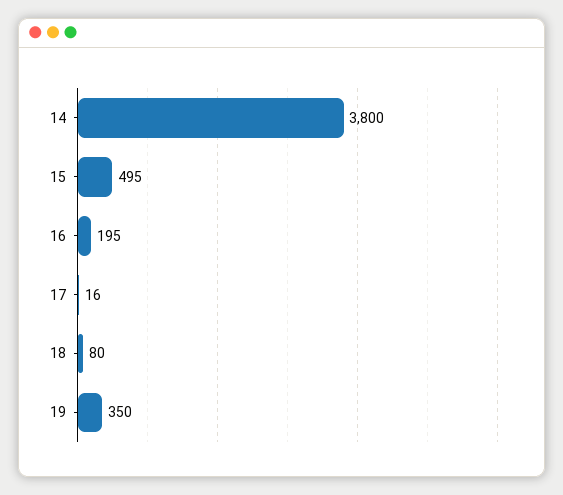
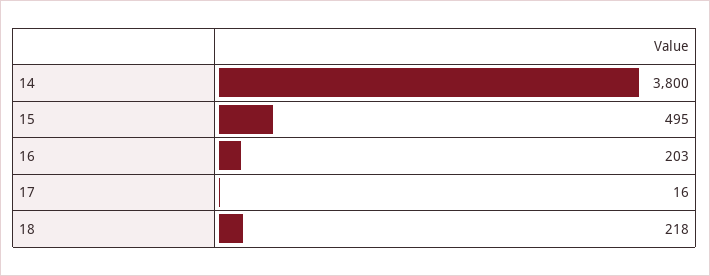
  {
    "14": 3800,
    "15": 495,
-   "16": 195,
+   "16": 203,
    "17": 16,
-   "18": 80,
+   "18": 218
-   "19": 350
  }

